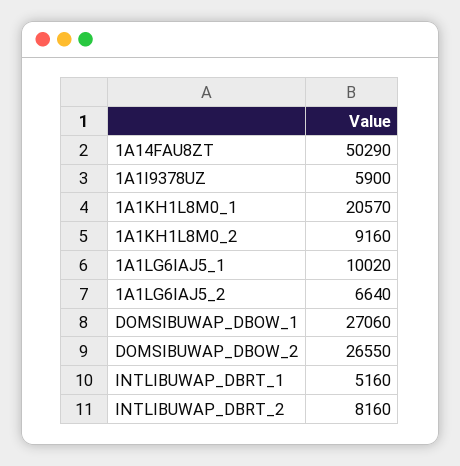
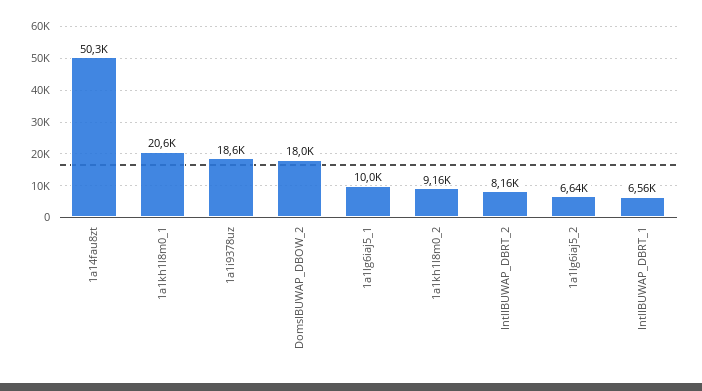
  {
    "1A14FAU8ZT": 50290,
-   "1A1I9378UZ": 5900,
+   "1A1I9378UZ": 18600,
    "1A1KH1L8M0_1": 20570,
    "1A1KH1L8M0_2": 9160,
    "1A1LG6IAJ5_1": 10020,
    "1A1LG6IAJ5_2": 6640,
-   "DOMSIBUWAP_DBOW_1": 27060,
-   "DOMSIBUWAP_DBOW_2": 26550,
+   "DOMSIBUWAP_DBOW_2": 18000,
-   "INTLIBUWAP_DBRT_1": 5160,
+   "INTLIBUWAP_DBRT_1": 6560,
    "INTLIBUWAP_DBRT_2": 8160
  }

